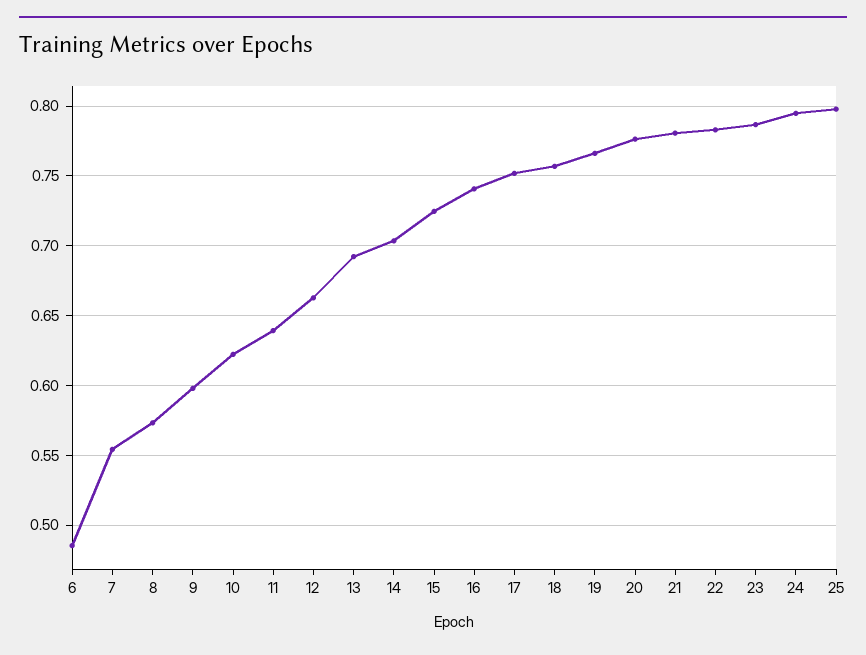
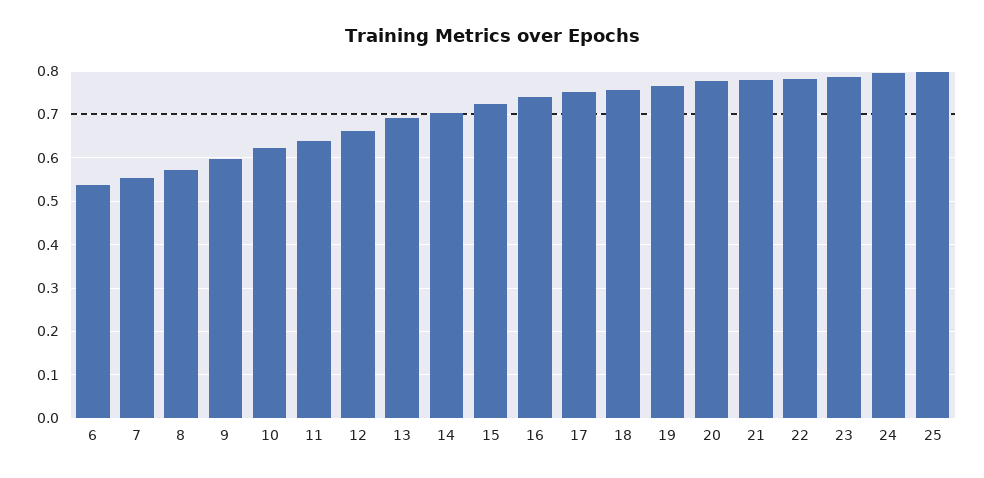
  {
-   "6": 0.485,
+   "6": 0.54,
    "7": 0.555,
    "8": 0.575,
    "9": 0.6,
    "10": 0.62,
    "11": 0.64,
    "12": 0.665,
    "13": 0.69,
    "14": 0.705,
    "15": 0.725,
    "16": 0.74,
    "17": 0.75,
    "18": 0.755,
    "19": 0.765,
    "20": 0.775,
    "21": 0.78,
    "22": 0.785,
    "23": 0.785,
    "24": 0.795,
    "25": 0.8
  }

